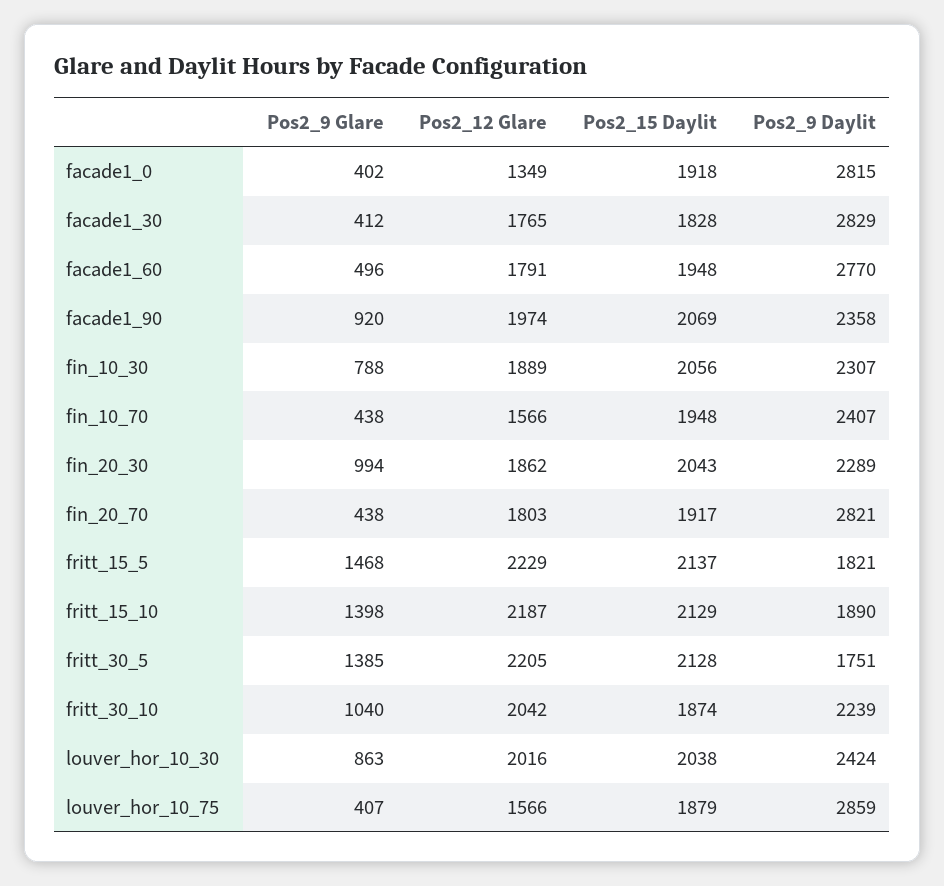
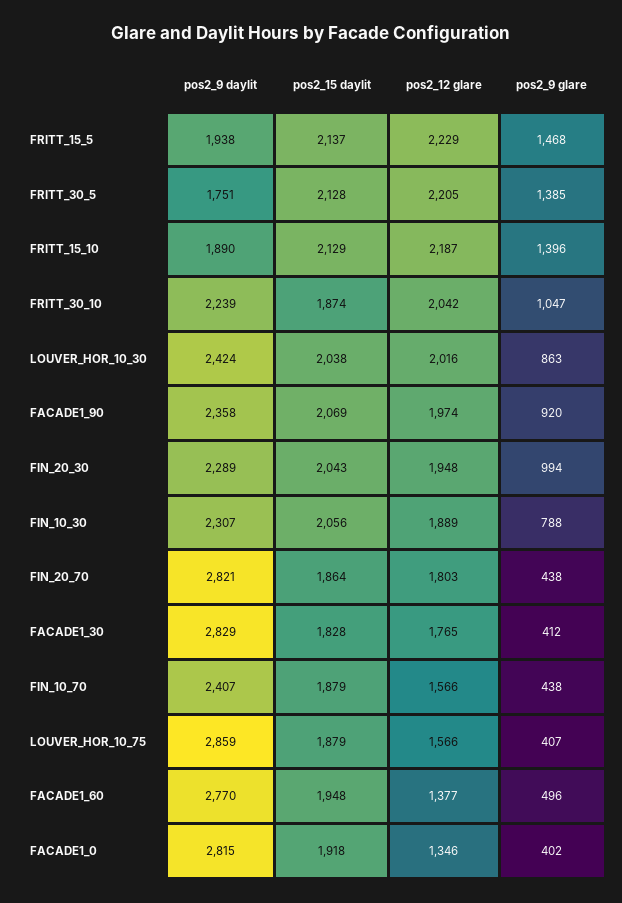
  {
    "Pos2_9 Glare": {
      "facade1_0": 402,
      "facade1_30": 412,
      "facade1_60": 496,
      "facade1_90": 920,
      "fin_10_30": 788,
      "fin_10_70": 438,
      "fin_20_30": 994,
      "fin_20_70": 438,
      "fritt_15_5": 1468,
-     "fritt_15_10": 1398,
+     "fritt_15_10": 1396,
      "fritt_30_5": 1385,
-     "fritt_30_10": 1040,
+     "fritt_30_10": 1047,
      "louver_hor_10_30": 863,
      "louver_hor_10_75": 407
    },
    "Pos2_12 Glare": {
-     "facade1_0": 1349,
+     "facade1_0": 1346,
      "facade1_30": 1765,
-     "facade1_60": 1791,
+     "facade1_60": 1377,
      "facade1_90": 1974,
      "fin_10_30": 1889,
      "fin_10_70": 1566,
-     "fin_20_30": 1862,
+     "fin_20_30": 1948,
      "fin_20_70": 1803,
      "fritt_15_5": 2229,
      "fritt_15_10": 2187,
      "fritt_30_5": 2205,
      "fritt_30_10": 2042,
      "louver_hor_10_30": 2016,
      "louver_hor_10_75": 1566
    },
    "Pos2_15 Daylit": {
      "facade1_0": 1918,
      "facade1_30": 1828,
      "facade1_60": 1948,
      "facade1_90": 2069,
      "fin_10_30": 2056,
-     "fin_10_70": 1948,
+     "fin_10_70": 1879,
      "fin_20_30": 2043,
-     "fin_20_70": 1917,
+     "fin_20_70": 1864,
      "fritt_15_5": 2137,
      "fritt_15_10": 2129,
      "fritt_30_5": 2128,
      "fritt_30_10": 1874,
      "louver_hor_10_30": 2038,
      "louver_hor_10_75": 1879
    },
    "Pos2_9 Daylit": {
      "facade1_0": 2815,
      "facade1_30": 2829,
      "facade1_60": 2770,
      "facade1_90": 2358,
      "fin_10_30": 2307,
      "fin_10_70": 2407,
      "fin_20_30": 2289,
      "fin_20_70": 2821,
-     "fritt_15_5": 1821,
+     "fritt_15_5": 1938,
      "fritt_15_10": 1890,
      "fritt_30_5": 1751,
      "fritt_30_10": 2239,
      "louver_hor_10_30": 2424,
      "louver_hor_10_75": 2859
    }
  }

